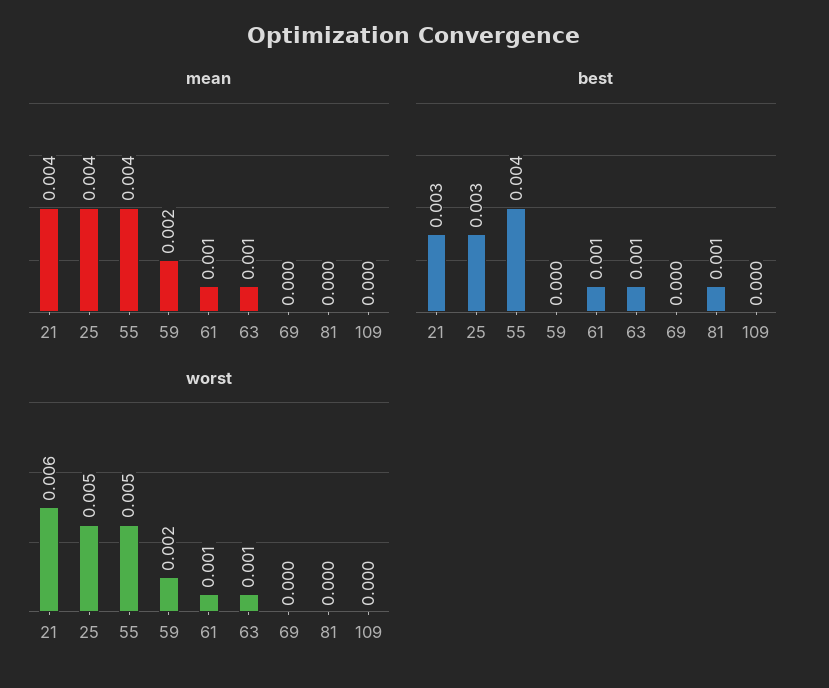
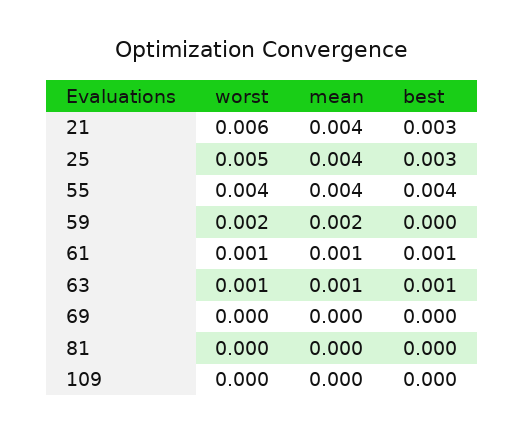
  {
    "mean": {
      "21": 0.004,
      "25": 0.004,
      "55": 0.004,
      "59": 0.002,
      "61": 0.001,
      "63": 0.001,
      "69": 0,
      "81": 0,
      "109": 0
    },
    "best": {
      "21": 0.003,
      "25": 0.003,
      "55": 0.004,
      "59": 0,
      "61": 0.001,
      "63": 0.001,
      "69": 0,
-     "81": 0.001,
+     "81": 0,
      "109": 0
    },
    "worst": {
      "21": 0.006,
      "25": 0.005,
-     "55": 0.005,
+     "55": 0.004,
      "59": 0.002,
      "61": 0.001,
      "63": 0.001,
      "69": 0,
      "81": 0,
      "109": 0
    }
  }

